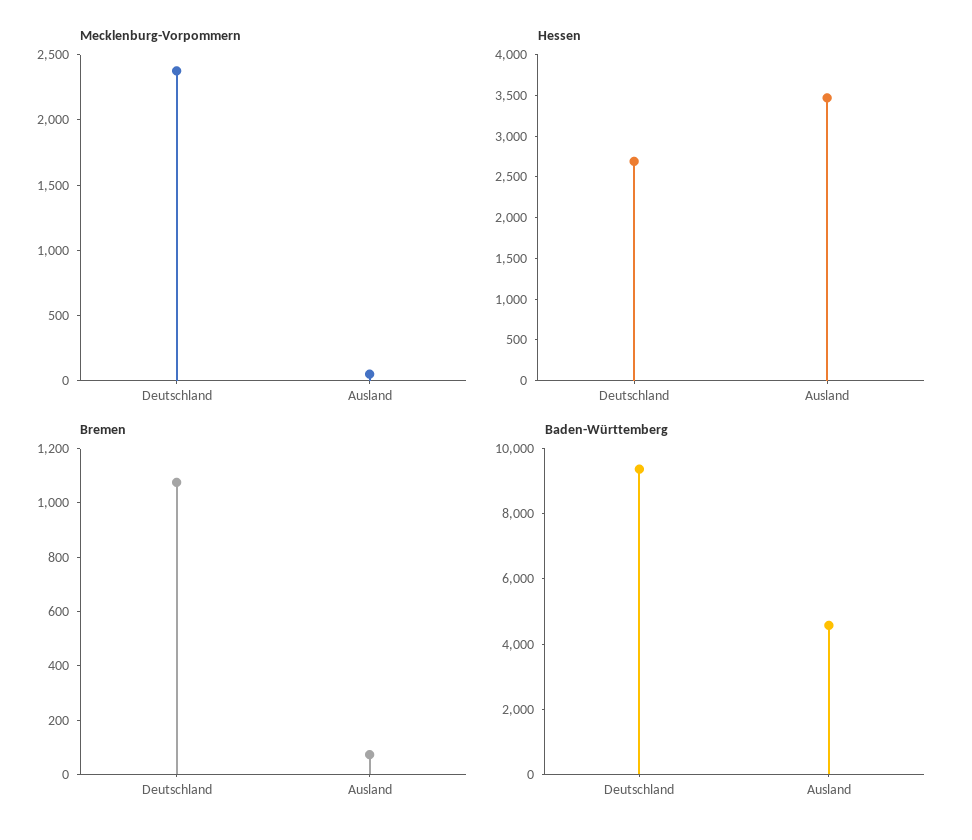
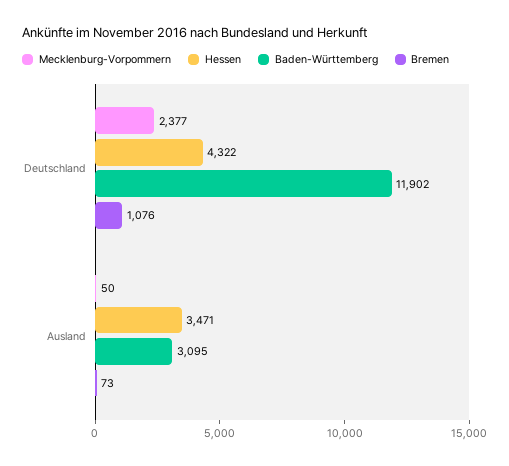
  {
    "Mecklenburg-Vorpommern": {
      "Deutschland": 2377,
      "Ausland": 50
    },
    "Hessen": {
-     "Deutschland": 2700,
+     "Deutschland": 4322,
      "Ausland": 3471
    },
    "Bremen": {
      "Deutschland": 1076,
      "Ausland": 73
    },
    "Baden-Württemberg": {
-     "Deutschland": 9500,
+     "Deutschland": 11902,
-     "Ausland": 4500
+     "Ausland": 3095
    }
  }

